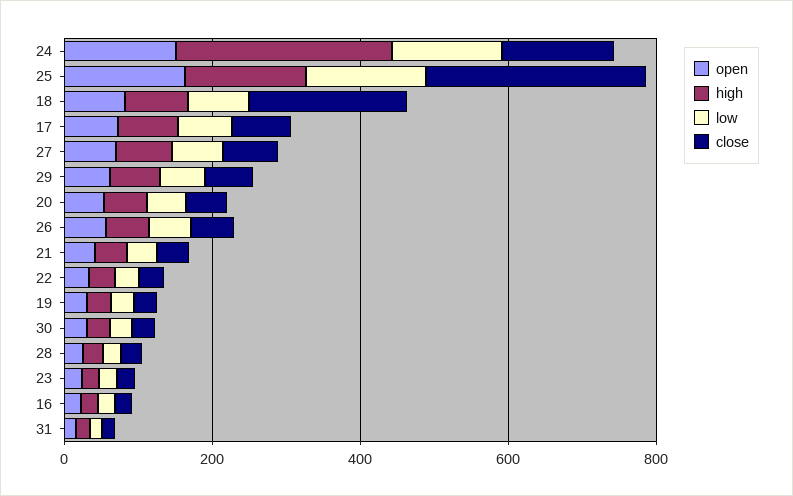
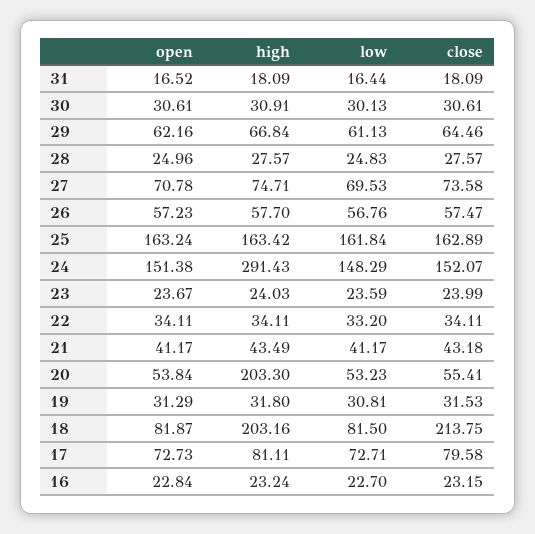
  {
    "open": {
      "24": 151.38,
      "25": 163.24,
      "18": 81.87,
      "17": 72.73,
      "27": 70.78,
      "29": 62.16,
      "20": 53.84,
      "26": 57.23,
      "21": 41.17,
      "22": 34.11,
      "19": 31.29,
      "30": 30.61,
      "28": 24.96,
      "23": 23.67,
      "16": 22.84,
      "31": 16.52
    },
    "high": {
      "24": 291.43,
      "25": 163.42,
-     "18": 100,
+     "18": 203.16,
      "17": 81.11,
      "27": 74.71,
      "29": 66.84,
-     "20": 50,
+     "20": 203.3,
      "26": 57.7,
      "21": 43.49,
      "22": 34.11,
      "19": 31.8,
      "30": 30.91,
      "28": 27.57,
      "23": 24.03,
      "16": 23.24,
      "31": 18.09
    },
    "low": {
      "24": 148.29,
      "25": 161.84,
      "18": 81.5,
      "17": 72.71,
      "27": 69.53,
      "29": 61.13,
      "20": 53.23,
      "26": 56.76,
      "21": 41.17,
      "22": 33.2,
      "19": 30.81,
      "30": 30.13,
      "28": 24.83,
      "23": 23.59,
      "16": 22.7,
      "31": 16.44
    },
    "close": {
      "24": 152.07,
-     "25": 300,
+     "25": 162.89,
      "18": 213.75,
      "17": 79.58,
      "27": 73.58,
      "29": 64.46,
      "20": 55.41,
      "26": 57.47,
      "21": 43.18,
      "22": 34.11,
      "19": 31.53,
      "30": 30.61,
      "28": 27.57,
      "23": 23.99,
      "16": 23.15,
      "31": 18.09
    }
  }

